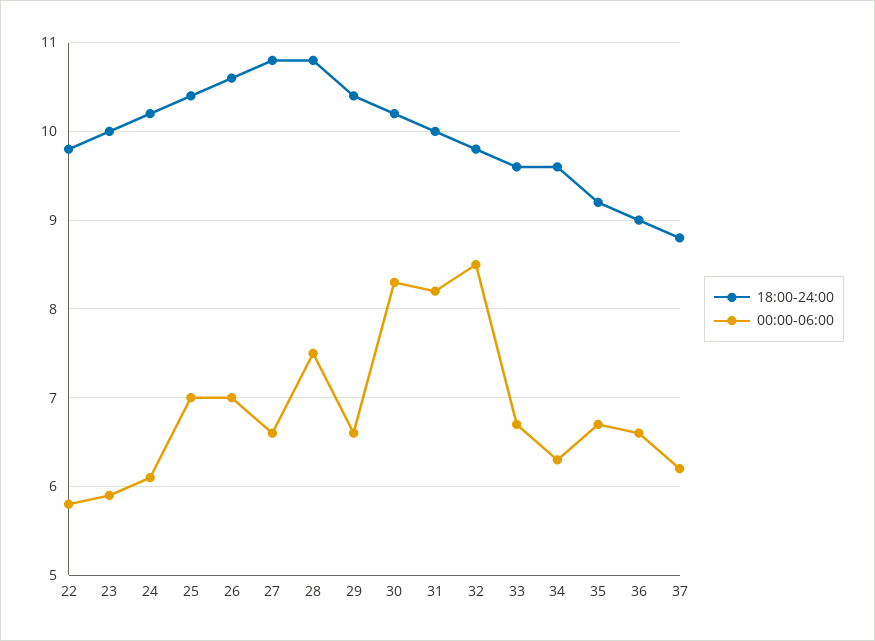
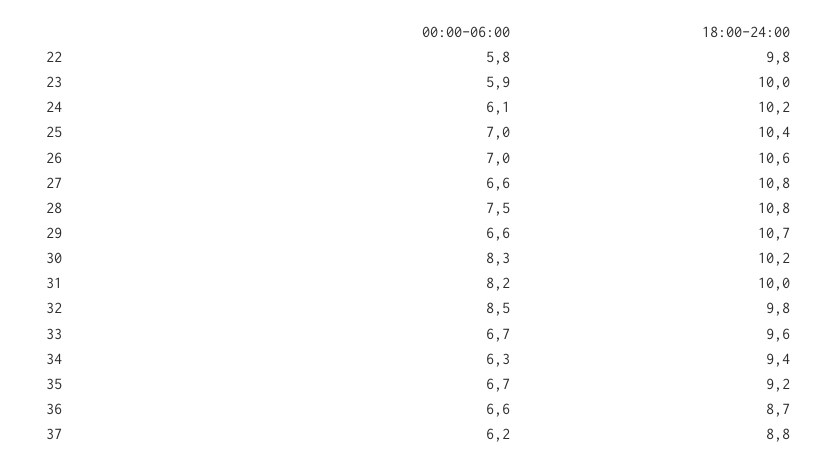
  {
    "18:00-24:00": {
      "22": 9.8,
      "23": 10,
      "24": 10.2,
      "25": 10.4,
      "26": 10.6,
      "27": 10.8,
      "28": 10.8,
-     "29": 10.4,
+     "29": 10.7,
      "30": 10.2,
      "31": 10,
      "32": 9.8,
      "33": 9.6,
-     "34": 9.6,
+     "34": 9.4,
      "35": 9.2,
-     "36": 9,
+     "36": 8.7,
      "37": 8.8
    },
    "00:00-06:00": {
      "22": 5.8,
      "23": 5.9,
      "24": 6.1,
      "25": 7,
      "26": 7,
      "27": 6.6,
      "28": 7.5,
      "29": 6.6,
      "30": 8.3,
      "31": 8.2,
      "32": 8.5,
      "33": 6.7,
      "34": 6.3,
      "35": 6.7,
      "36": 6.6,
      "37": 6.2
    }
  }

